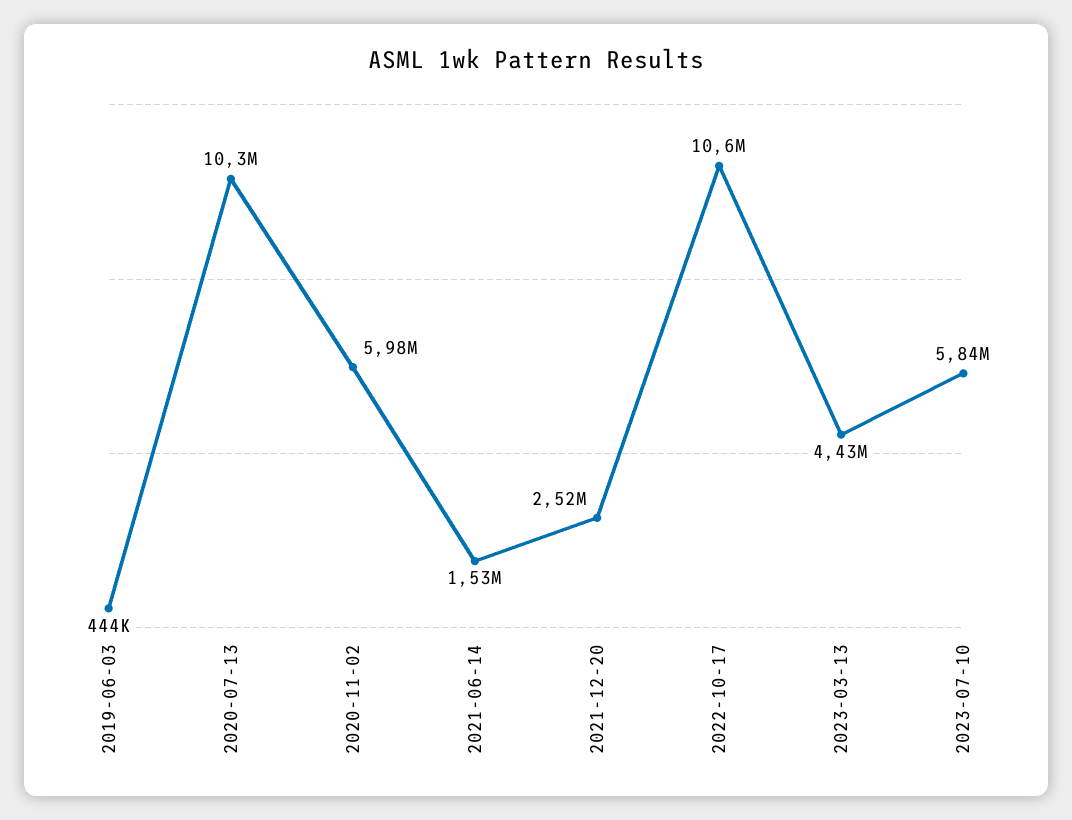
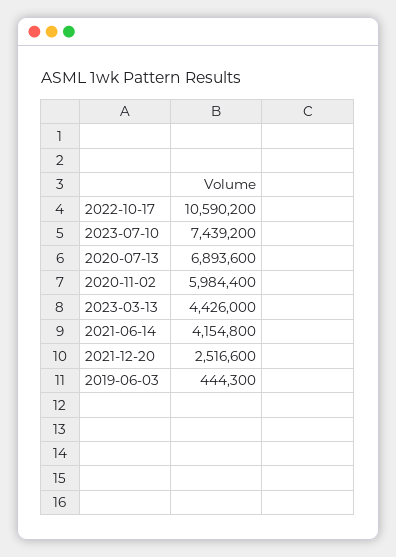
  {
    "2019-06-03": 444300,
-   "2020-07-13": 10300000,
+   "2020-07-13": 6893600,
    "2020-11-02": 5984400,
-   "2021-06-14": 1530000,
+   "2021-06-14": 4154800,
    "2021-12-20": 2516600,
    "2022-10-17": 10590200,
    "2023-03-13": 4426000,
-   "2023-07-10": 5840000
+   "2023-07-10": 7439200
  }

